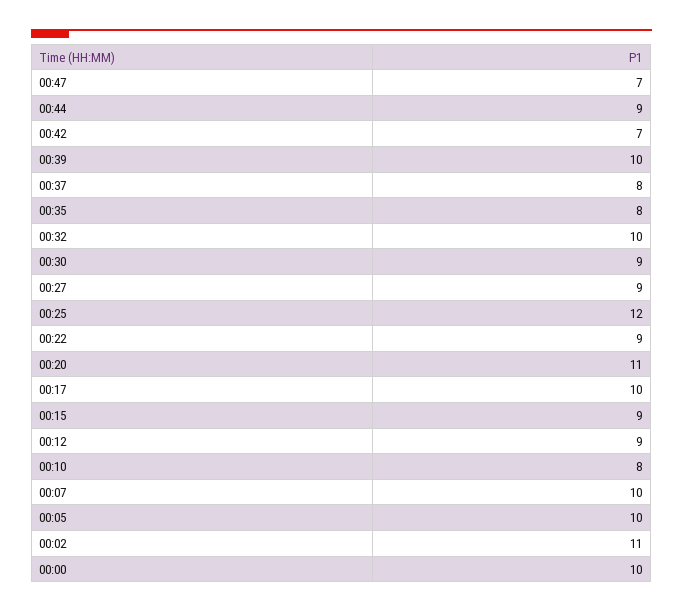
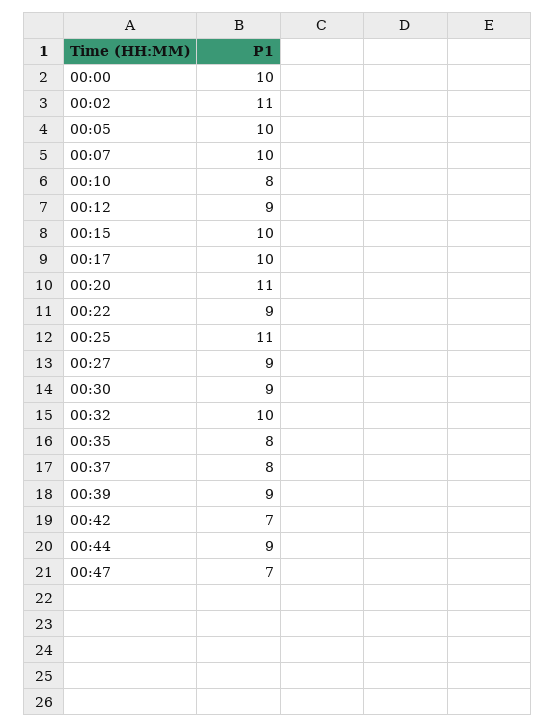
  {
    "00:47": 7,
    "00:44": 9,
    "00:42": 7,
-   "00:39": 10,
+   "00:39": 9,
    "00:37": 8,
    "00:35": 8,
    "00:32": 10,
    "00:30": 9,
    "00:27": 9,
-   "00:25": 12,
+   "00:25": 11,
    "00:22": 9,
    "00:20": 11,
    "00:17": 10,
-   "00:15": 9,
+   "00:15": 10,
    "00:12": 9,
    "00:10": 8,
    "00:07": 10,
    "00:05": 10,
    "00:02": 11,
    "00:00": 10
  }

